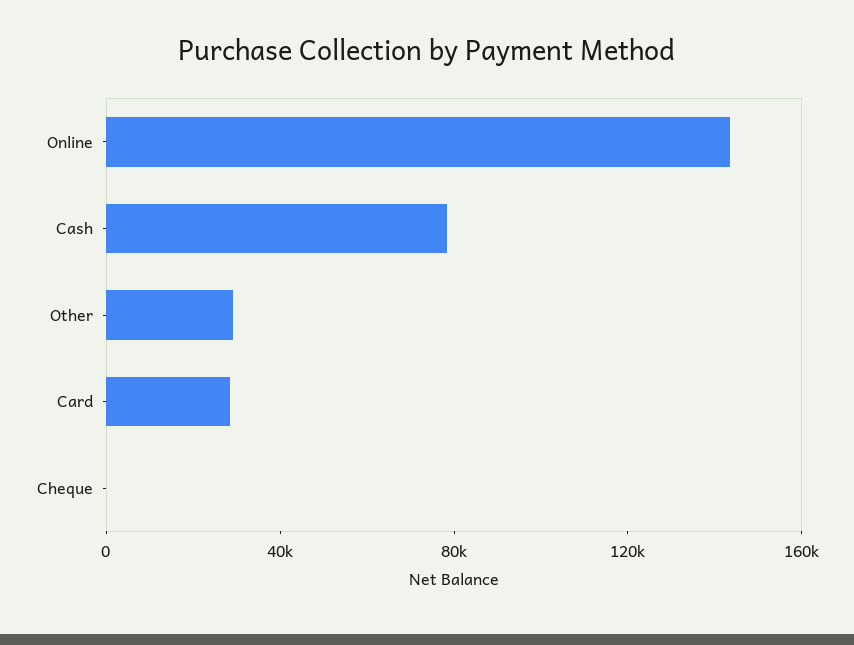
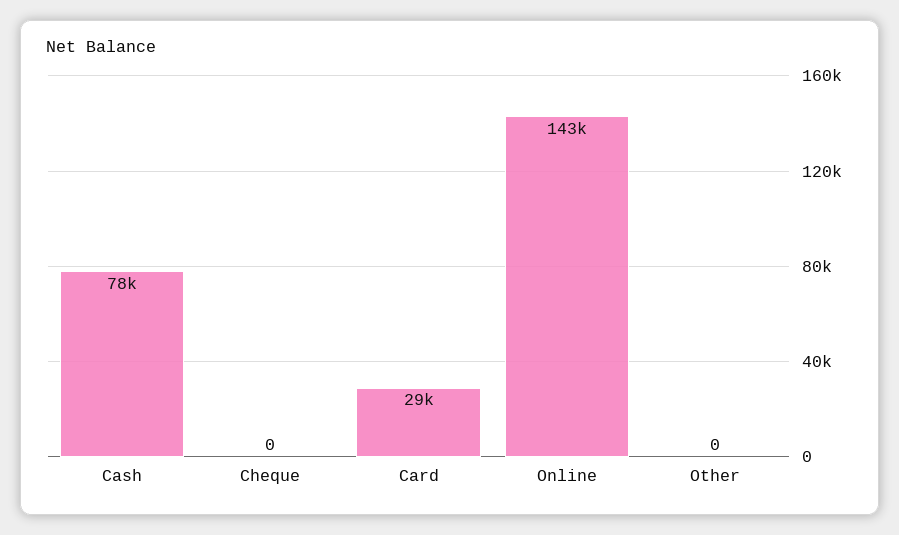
  {
    "Online": 143000,
    "Cash": 78000,
-   "Other": 30000,
+   "Other": 0,
    "Card": 29000,
    "Cheque": 0
  }

